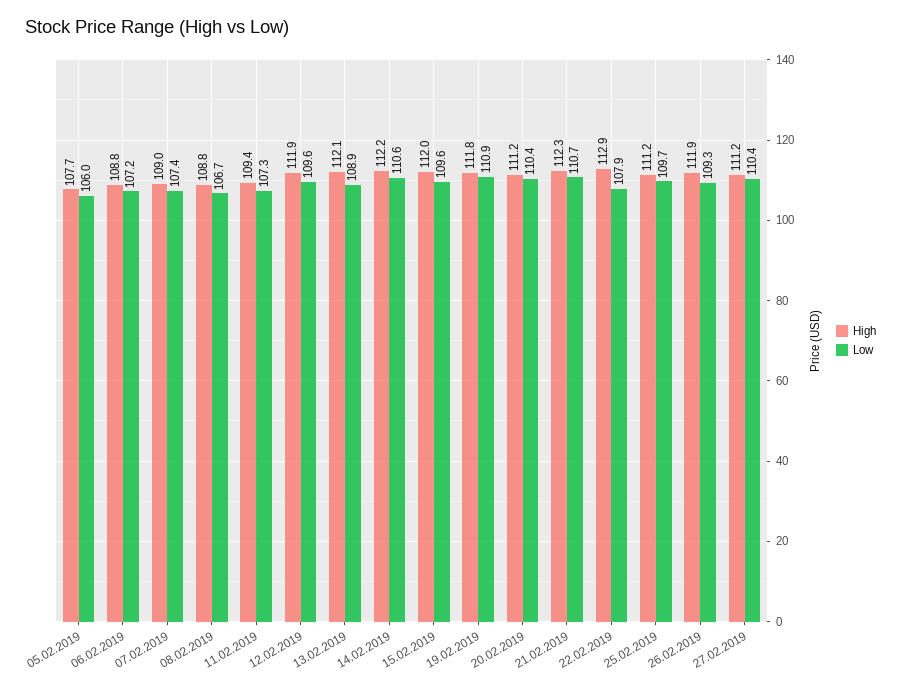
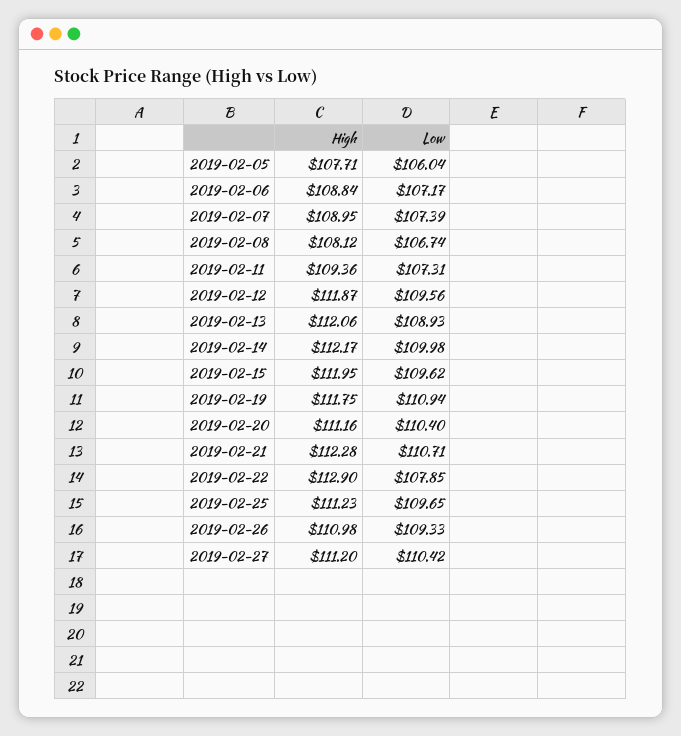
  {
    "High": {
      "05.02.2019": 107.71,
      "06.02.2019": 108.84,
      "07.02.2019": 108.95,
-     "08.02.2019": 108.8,
+     "08.02.2019": 108.12,
      "11.02.2019": 109.36,
      "12.02.2019": 111.87,
      "13.02.2019": 112.06,
      "14.02.2019": 112.17,
      "15.02.2019": 111.95,
      "19.02.2019": 111.75,
      "20.02.2019": 111.16,
      "21.02.2019": 112.28,
      "22.02.2019": 112.9,
      "25.02.2019": 111.23,
-     "26.02.2019": 111.9,
+     "26.02.2019": 110.98,
      "27.02.2019": 111.2
    },
    "Low": {
      "05.02.2019": 106.04,
      "06.02.2019": 107.17,
      "07.02.2019": 107.39,
      "08.02.2019": 106.74,
      "11.02.2019": 107.31,
      "12.02.2019": 109.56,
      "13.02.2019": 108.93,
-     "14.02.2019": 110.6,
+     "14.02.2019": 109.98,
      "15.02.2019": 109.62,
      "19.02.2019": 110.94,
      "20.02.2019": 110.4,
      "21.02.2019": 110.71,
      "22.02.2019": 107.85,
      "25.02.2019": 109.65,
      "26.02.2019": 109.33,
      "27.02.2019": 110.42
    }
  }

